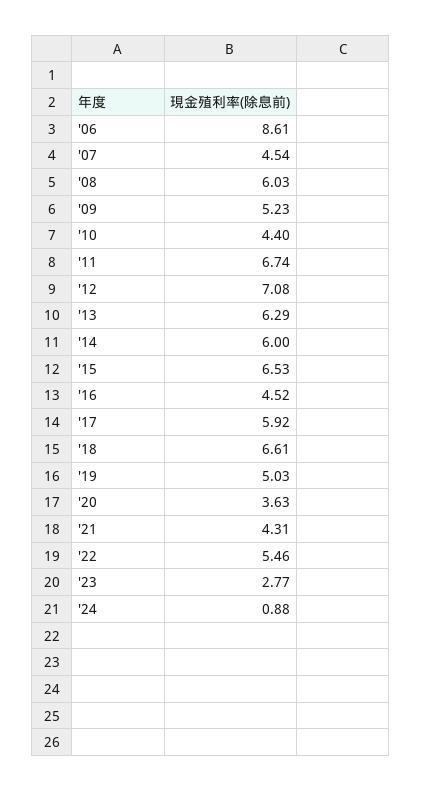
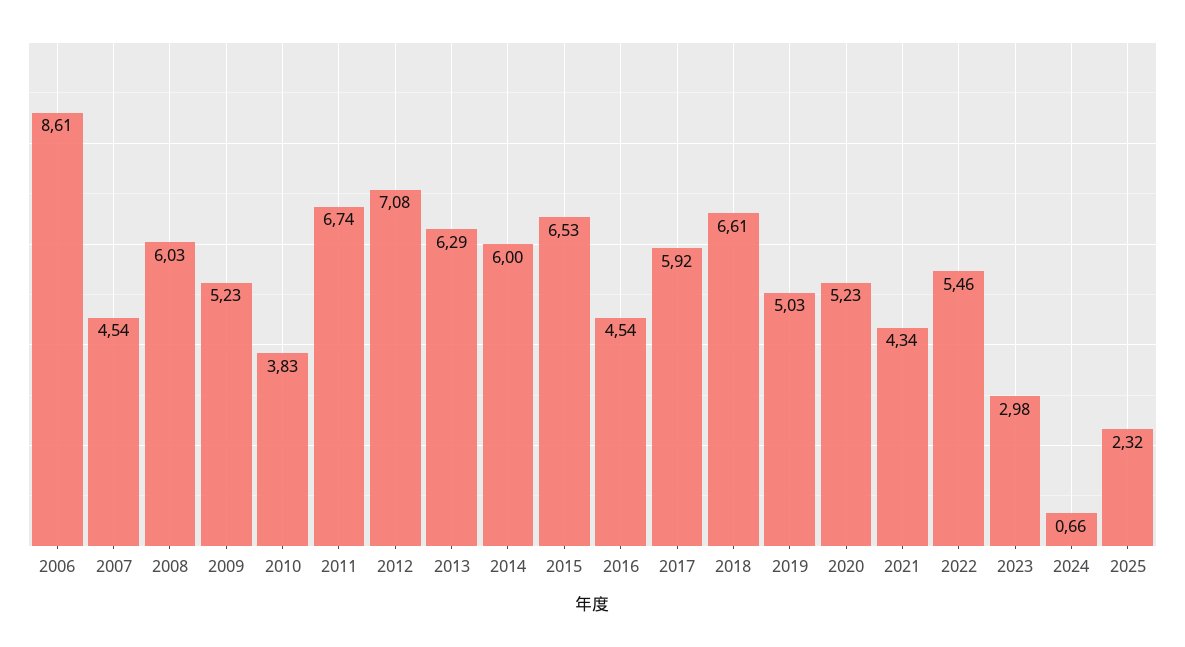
  {
    "'06": 8.61,
    "'07": 4.54,
    "'08": 6.03,
    "'09": 5.23,
-   "'10": 4.4,
+   "'10": 3.83,
    "'11": 6.74,
    "'12": 7.08,
    "'13": 6.29,
    "'14": 6,
    "'15": 6.53,
-   "'16": 4.52,
+   "'16": 4.54,
    "'17": 5.92,
    "'18": 6.61,
    "'19": 5.03,
-   "'20": 3.63,
+   "'20": 5.23,
-   "'21": 4.31,
+   "'21": 4.34,
    "'22": 5.46,
-   "'23": 2.77,
+   "'23": 2.98,
-   "'24": 0.88
+   "'24": 0.66,
+   "2025": 2.32
  }

